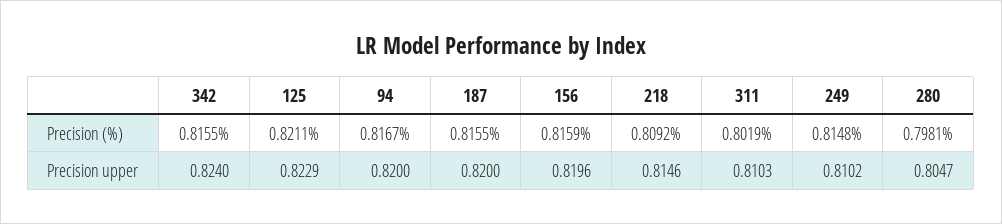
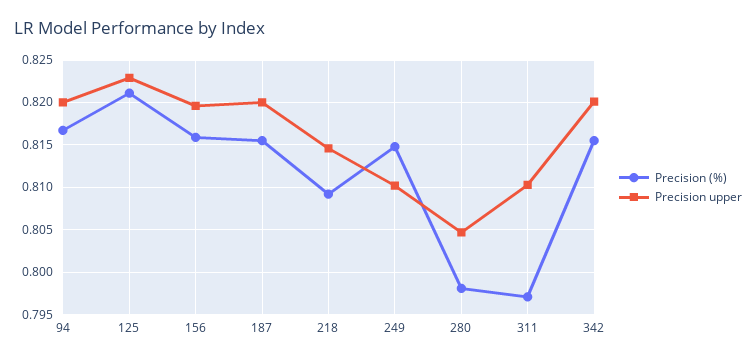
  {
    "Precision (%)": {
      "342": 0.8155,
      "125": 0.8211,
      "94": 0.8167,
      "187": 0.8155,
      "156": 0.8159,
      "218": 0.8092,
-     "311": 0.8019,
+     "311": 0.797,
      "249": 0.8148,
      "280": 0.7981
    },
    "Precision upper": {
-     "342": 0.824,
+     "342": 0.82,
      "125": 0.8229,
      "94": 0.82,
      "187": 0.82,
      "156": 0.8196,
      "218": 0.8146,
      "311": 0.8103,
      "249": 0.8102,
      "280": 0.8047
    }
  }

